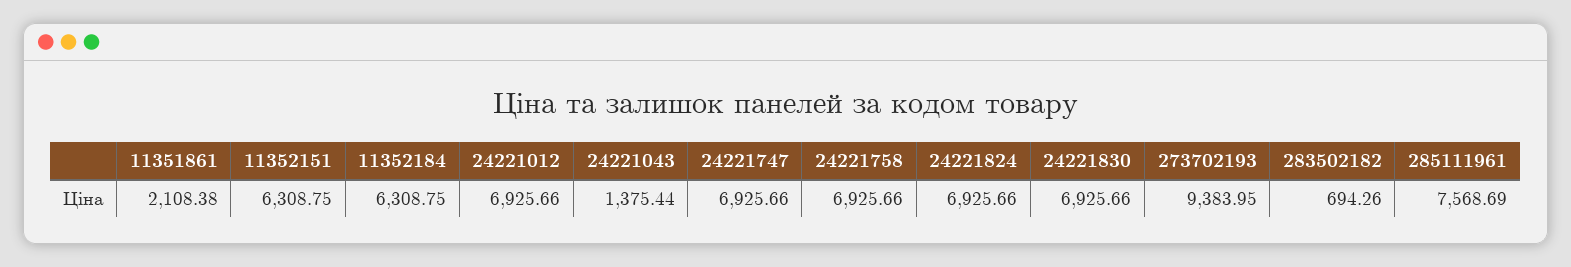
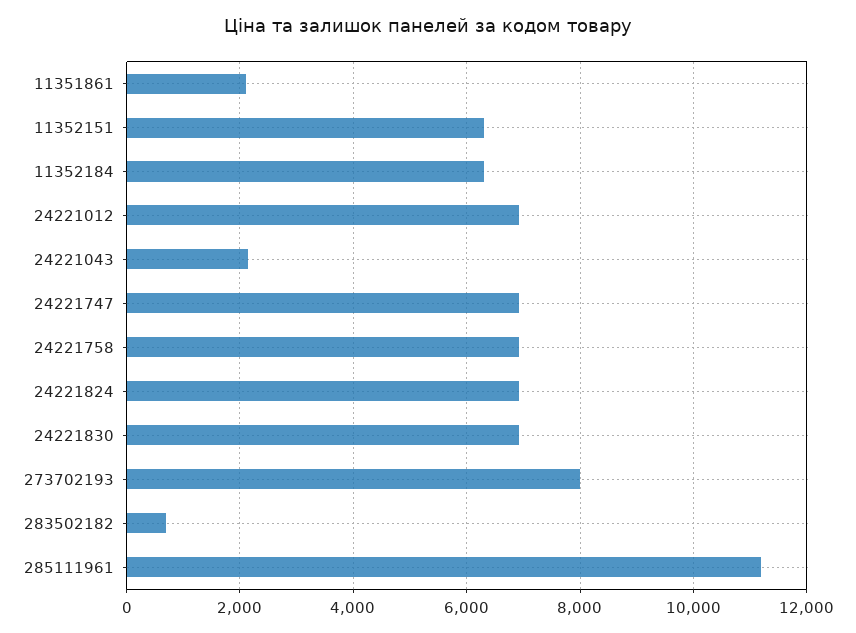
  {
    "11351861": 2108.38,
    "11352151": 6308.75,
    "11352184": 6308.75,
    "24221012": 6925.66,
-   "24221043": 1375.44,
+   "24221043": 2200,
    "24221747": 6925.66,
    "24221758": 6925.66,
    "24221824": 6925.66,
    "24221830": 6925.66,
-   "273702193": 9383.95,
+   "273702193": 8000,
    "283502182": 694.26,
-   "285111961": 7568.69
+   "285111961": 11200
  }

